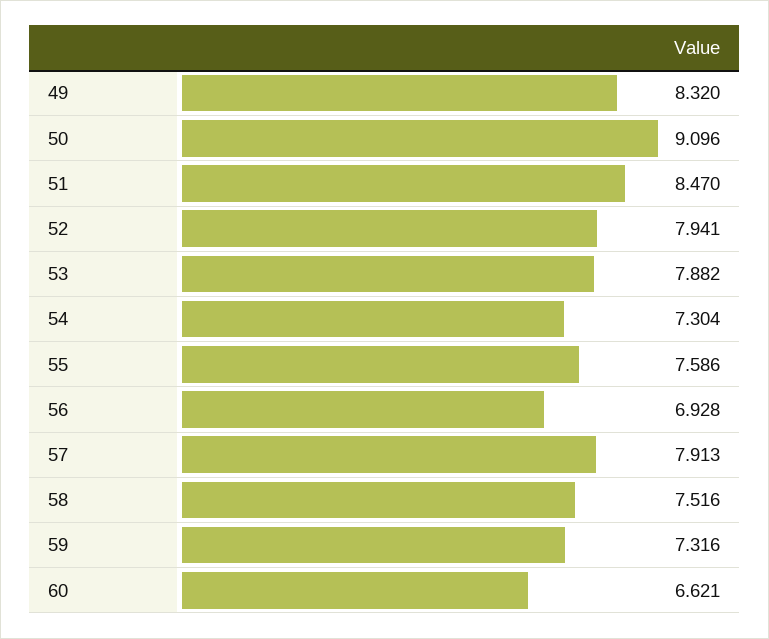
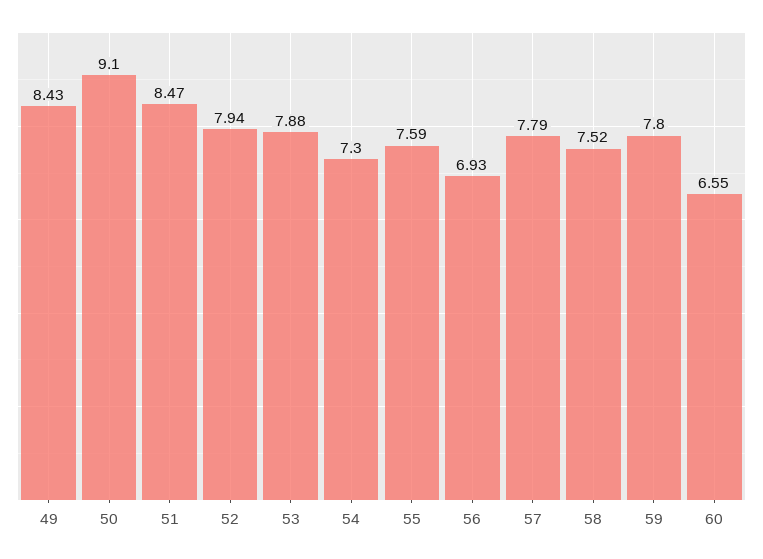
  {
-   "49": 8.32,
+   "49": 8.43,
    "50": 9.096,
    "51": 8.47,
    "52": 7.941,
    "53": 7.882,
    "54": 7.304,
    "55": 7.586,
    "56": 6.928,
-   "57": 7.913,
+   "57": 7.79,
    "58": 7.516,
-   "59": 7.316,
+   "59": 7.8,
-   "60": 6.621
+   "60": 6.55
  }

